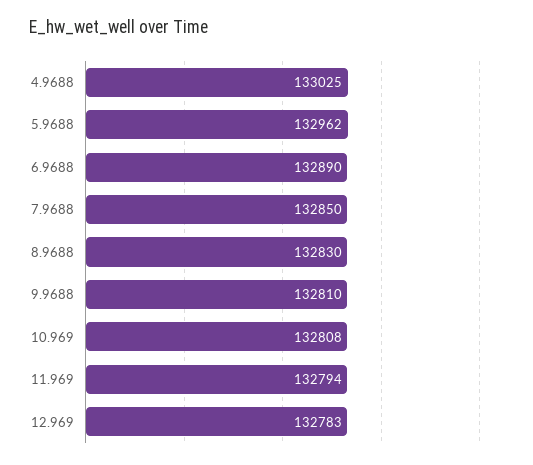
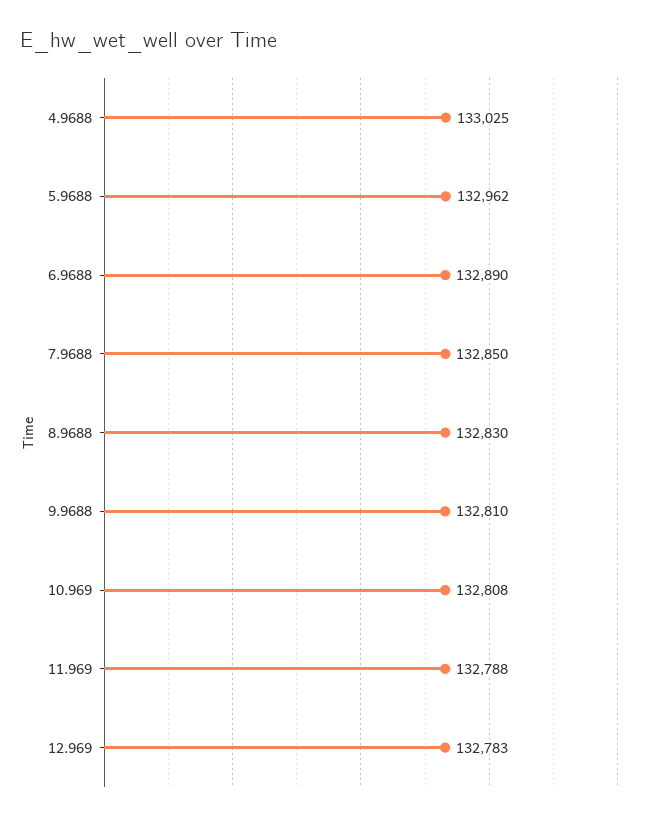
  {
    "4.9688": 133025,
    "5.9688": 132962,
    "6.9688": 132890,
    "7.9688": 132850,
    "8.9688": 132830,
    "9.9688": 132810,
    "10.969": 132808,
-   "11.969": 132794,
+   "11.969": 132788,
    "12.969": 132783
  }

